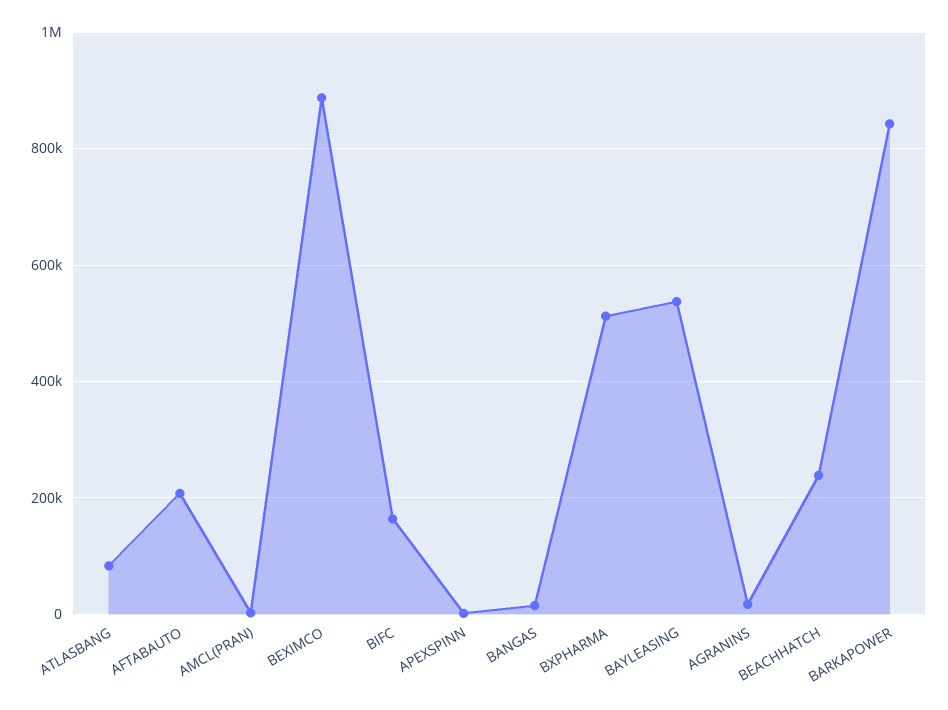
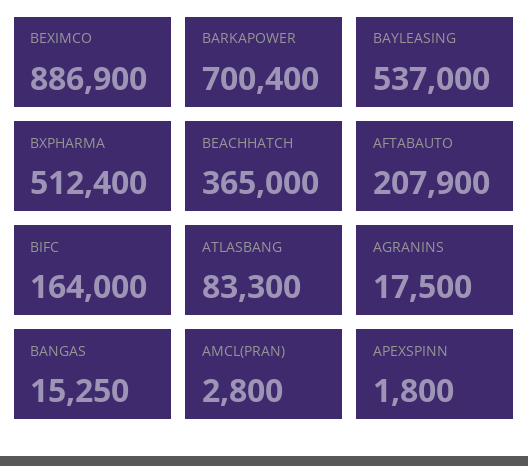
  {
    "ATLASBANG": 83300,
    "AFTABAUTO": 207900,
    "AMCL(PRAN)": 2800,
    "BEXIMCO": 886900,
    "BIFC": 164000,
    "APEXSPINN": 1800,
    "BANGAS": 15250,
    "BXPHARMA": 512400,
    "BAYLEASING": 537000,
    "AGRANINS": 17500,
-   "BEACHHATCH": 240000,
+   "BEACHHATCH": 365000,
-   "BARKAPOWER": 840000
+   "BARKAPOWER": 700400
  }

